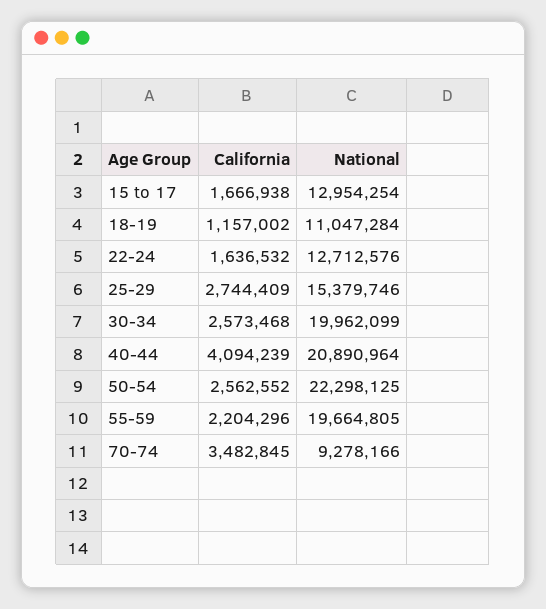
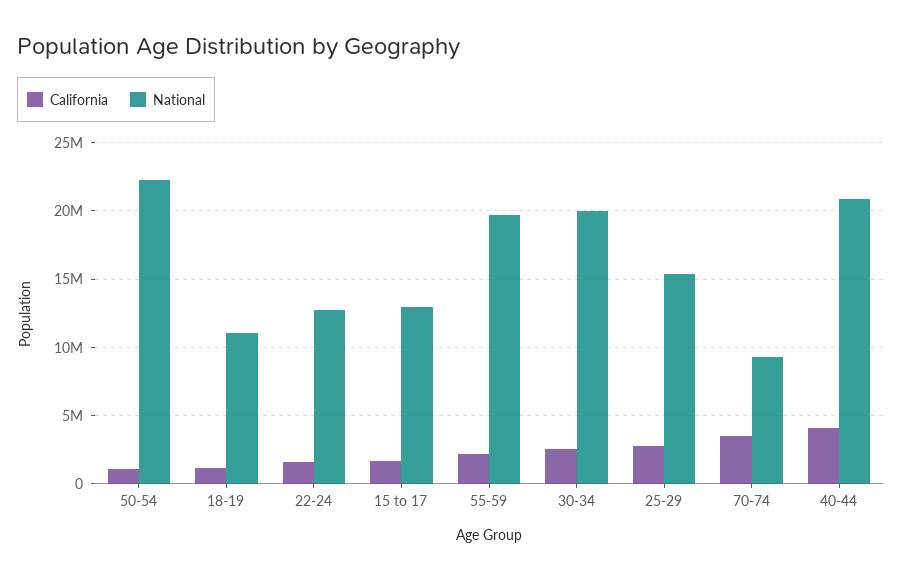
  {
    "California": {
      "15 to 17": 1666938,
      "18-19": 1157002,
      "22-24": 1636532,
      "25-29": 2744409,
      "30-34": 2573468,
      "40-44": 4094239,
-     "50-54": 2562552,
+     "50-54": 1000000,
      "55-59": 2204296,
      "70-74": 3482845
    },
    "National": {
      "15 to 17": 12954254,
      "18-19": 11047284,
      "22-24": 12712576,
      "25-29": 15379746,
      "30-34": 19962099,
      "40-44": 20890964,
      "50-54": 22298125,
      "55-59": 19664805,
      "70-74": 9278166
    }
  }

